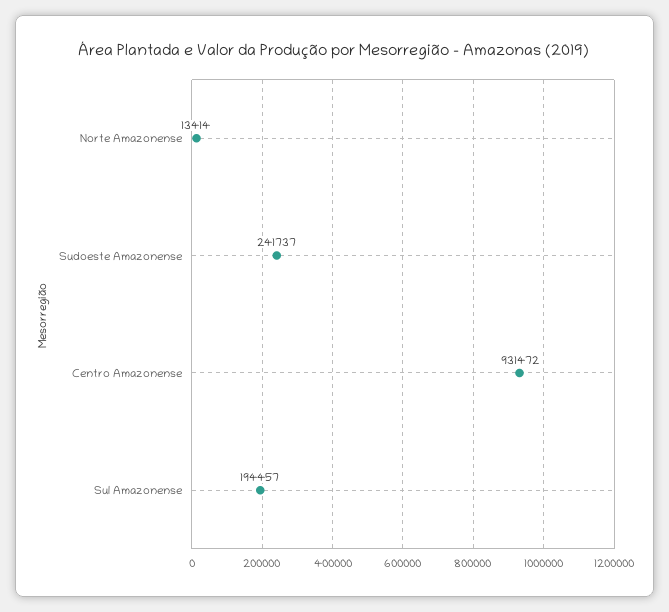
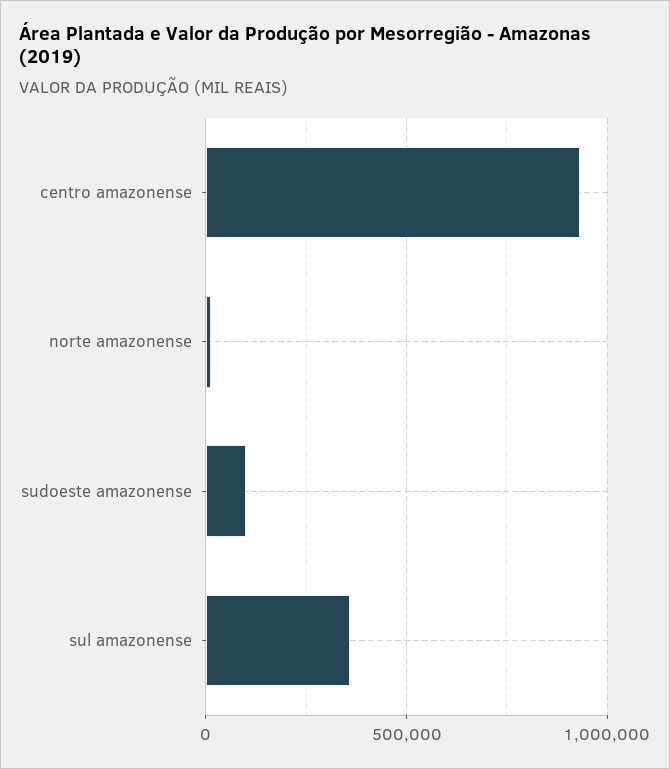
  {
    "Norte Amazonense": 13414,
-   "Sudoeste Amazonense": 241737,
+   "Sudoeste Amazonense": 100000,
    "Centro Amazonense": 931472,
-   "Sul Amazonense": 194457
+   "Sul Amazonense": 350000
  }

